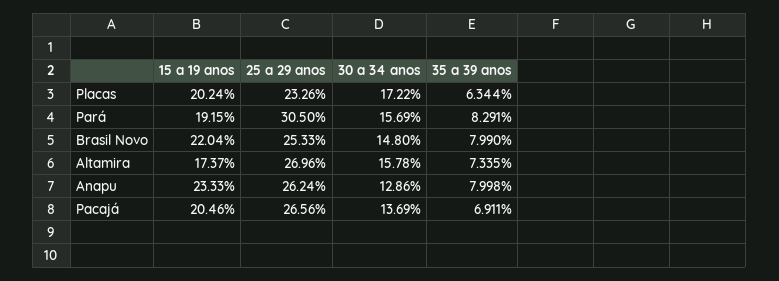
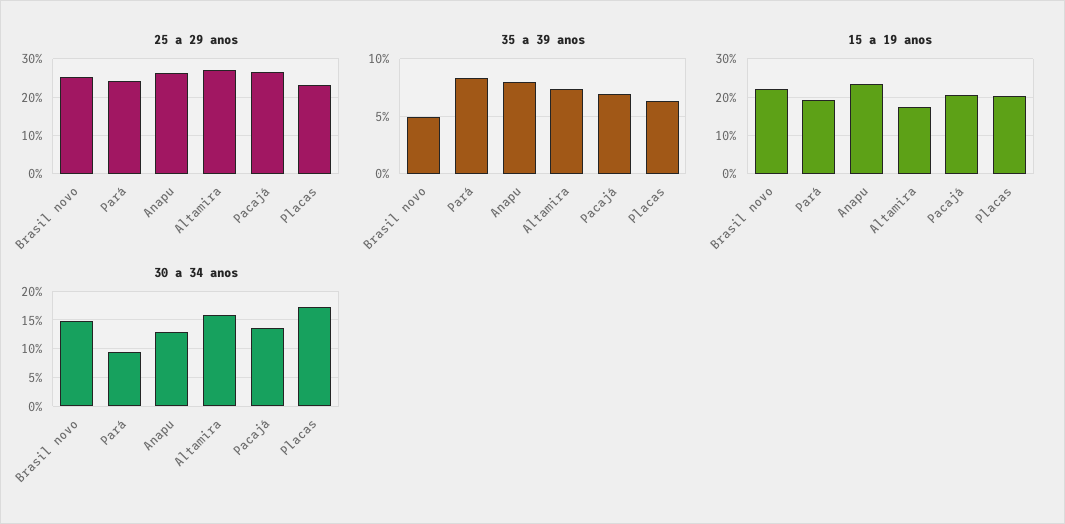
  {
    "15 a 19 anos": {
      "Placas": 20.24,
      "Pará": 19.15,
      "Brasil Novo": 22.04,
      "Altamira": 17.37,
      "Anapu": 23.33,
      "Pacajá": 20.46
    },
    "25 a 29 anos": {
      "Placas": 23.26,
-     "Pará": 30.5,
+     "Pará": 24,
      "Brasil Novo": 25.33,
      "Altamira": 26.96,
      "Anapu": 26.24,
      "Pacajá": 26.56
    },
    "30 a 34 anos": {
      "Placas": 17.22,
-     "Pará": 15.69,
+     "Pará": 10,
      "Brasil Novo": 14.8,
      "Altamira": 15.78,
      "Anapu": 12.86,
      "Pacajá": 13.69
    },
    "35 a 39 anos": {
      "Placas": 6.344,
      "Pará": 8.291,
-     "Brasil Novo": 7.99,
+     "Brasil Novo": 5,
      "Altamira": 7.335,
      "Anapu": 7.998,
      "Pacajá": 6.911
    }
  }

